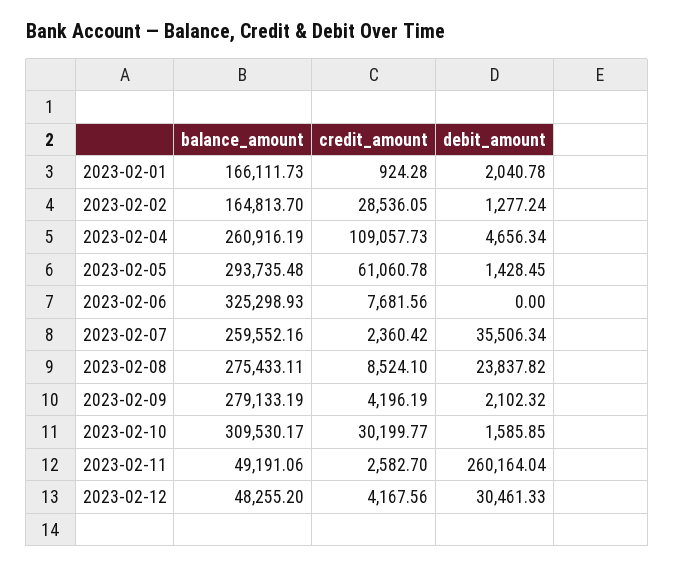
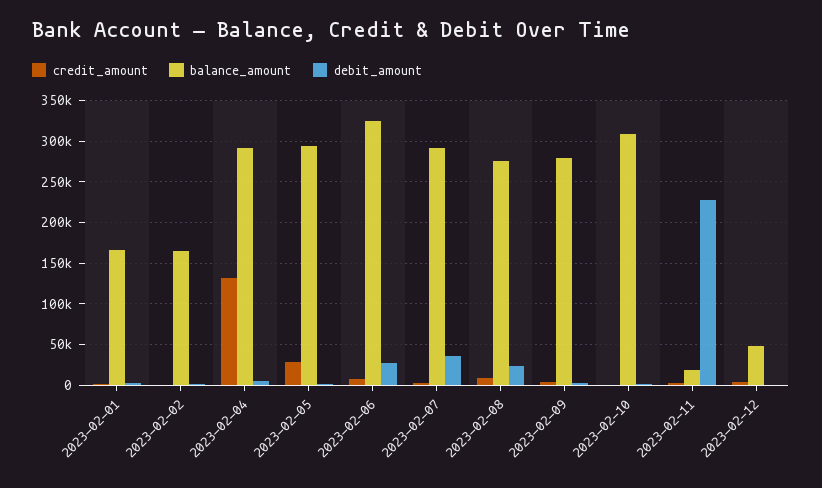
  {
    "balance_amount": {
      "2023-02-01": 166111.73,
      "2023-02-02": 164813.7,
-     "2023-02-04": 260916.19,
+     "2023-02-04": 290000,
      "2023-02-05": 293735.48,
      "2023-02-06": 325298.93,
-     "2023-02-07": 259552.16,
+     "2023-02-07": 290000,
      "2023-02-08": 275433.11,
      "2023-02-09": 279133.19,
      "2023-02-10": 309530.17,
-     "2023-02-11": 49191.06,
+     "2023-02-11": 20000,
      "2023-02-12": 48255.2
    },
    "credit_amount": {
      "2023-02-01": 924.28,
-     "2023-02-02": 28536.05,
+     "2023-02-02": 0,
-     "2023-02-04": 109057.73,
+     "2023-02-04": 130000,
-     "2023-02-05": 61060.78,
+     "2023-02-05": 30000,
      "2023-02-06": 7681.56,
      "2023-02-07": 2360.42,
      "2023-02-08": 8524.1,
      "2023-02-09": 4196.19,
-     "2023-02-10": 30199.77,
+     "2023-02-10": 0,
      "2023-02-11": 2582.7,
      "2023-02-12": 4167.56
    },
    "debit_amount": {
      "2023-02-01": 2040.78,
      "2023-02-02": 1277.24,
      "2023-02-04": 4656.34,
      "2023-02-05": 1428.45,
-     "2023-02-06": 0,
+     "2023-02-06": 30000,
      "2023-02-07": 35506.34,
      "2023-02-08": 23837.82,
      "2023-02-09": 2102.32,
      "2023-02-10": 1585.85,
-     "2023-02-11": 260164.04,
+     "2023-02-11": 230000,
-     "2023-02-12": 30461.33
+     "2023-02-12": 0
    }
  }

